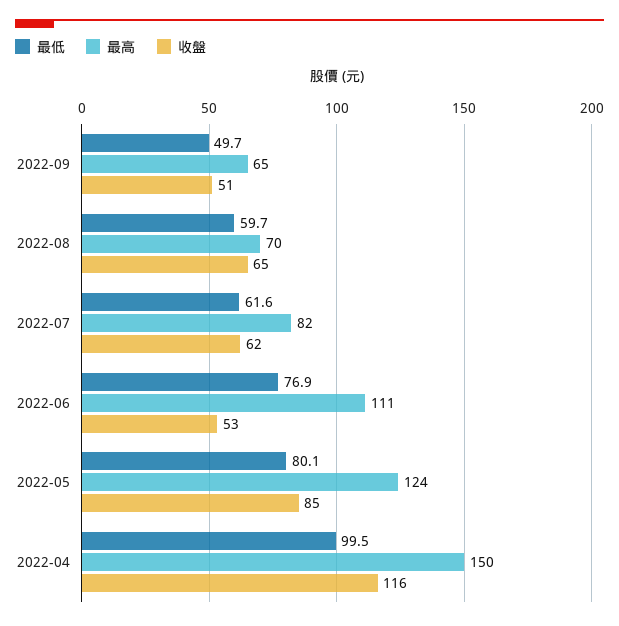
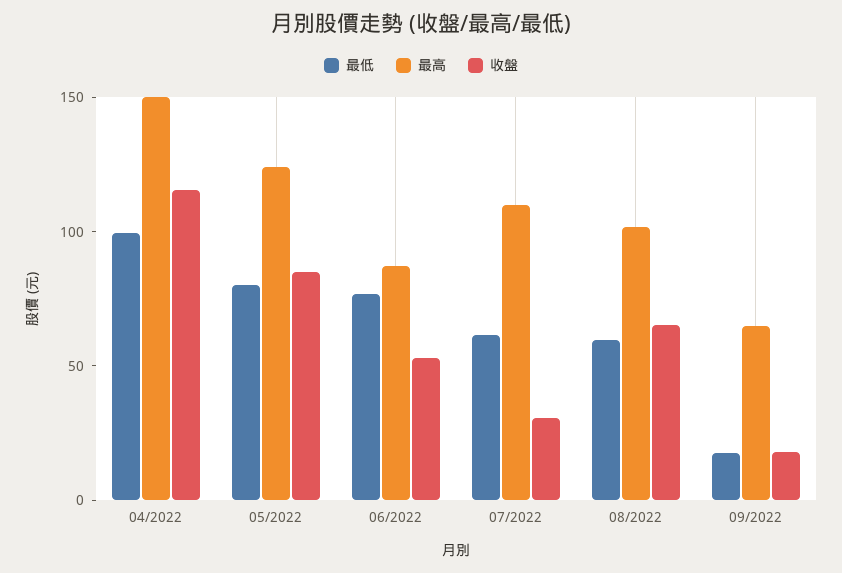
  {
    "最低": {
-     "2022-09": 49.7,
+     "2022-09": 20,
      "2022-08": 59.7,
      "2022-07": 61.6,
      "2022-06": 76.9,
      "2022-05": 80.1,
      "2022-04": 99.5
    },
    "最高": {
      "2022-09": 65,
-     "2022-08": 70,
+     "2022-08": 100,
-     "2022-07": 82,
+     "2022-07": 110,
-     "2022-06": 111,
+     "2022-06": 90,
      "2022-05": 124,
      "2022-04": 150
    },
    "收盤": {
-     "2022-09": 51,
+     "2022-09": 20,
      "2022-08": 65,
-     "2022-07": 62,
+     "2022-07": 30,
      "2022-06": 53,
      "2022-05": 85,
      "2022-04": 116
    }
  }

